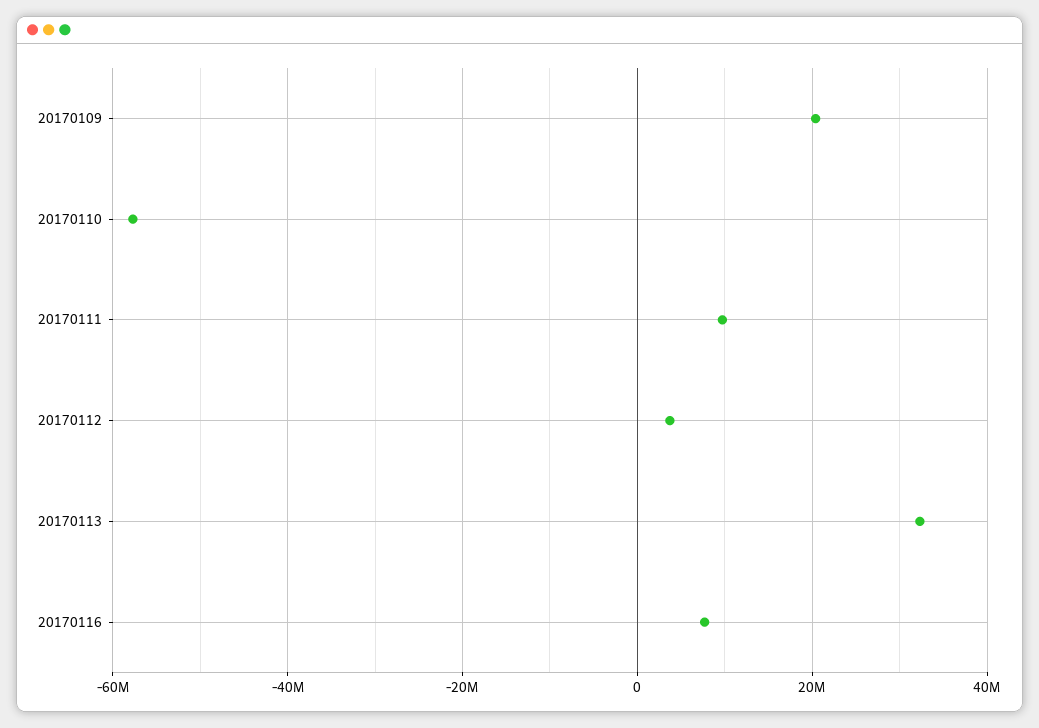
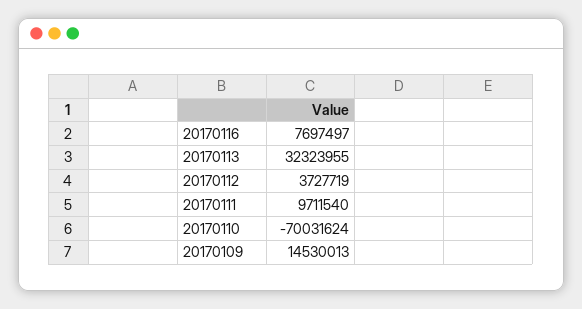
  {
-   "20170109": 20000000,
+   "20170109": 14530013,
-   "20170110": -58000000,
+   "20170110": -70031624,
    "20170111": 9711540,
    "20170112": 3727719,
    "20170113": 32323955,
    "20170116": 7697497
  }

